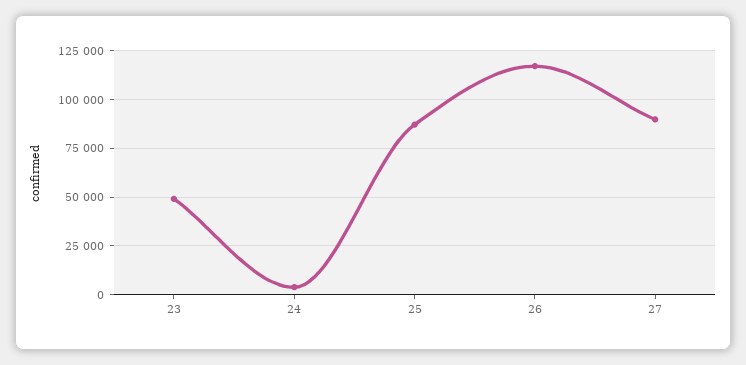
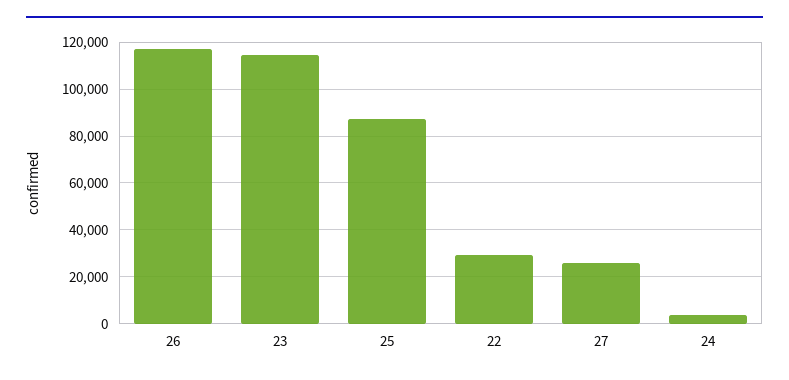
  {
-   "23": 50000,
+   "23": 115000,
    "24": 5000,
    "25": 85000,
    "26": 115000,
-   "27": 90000
+   "27": 25000,
+   "22": 30000
  }

